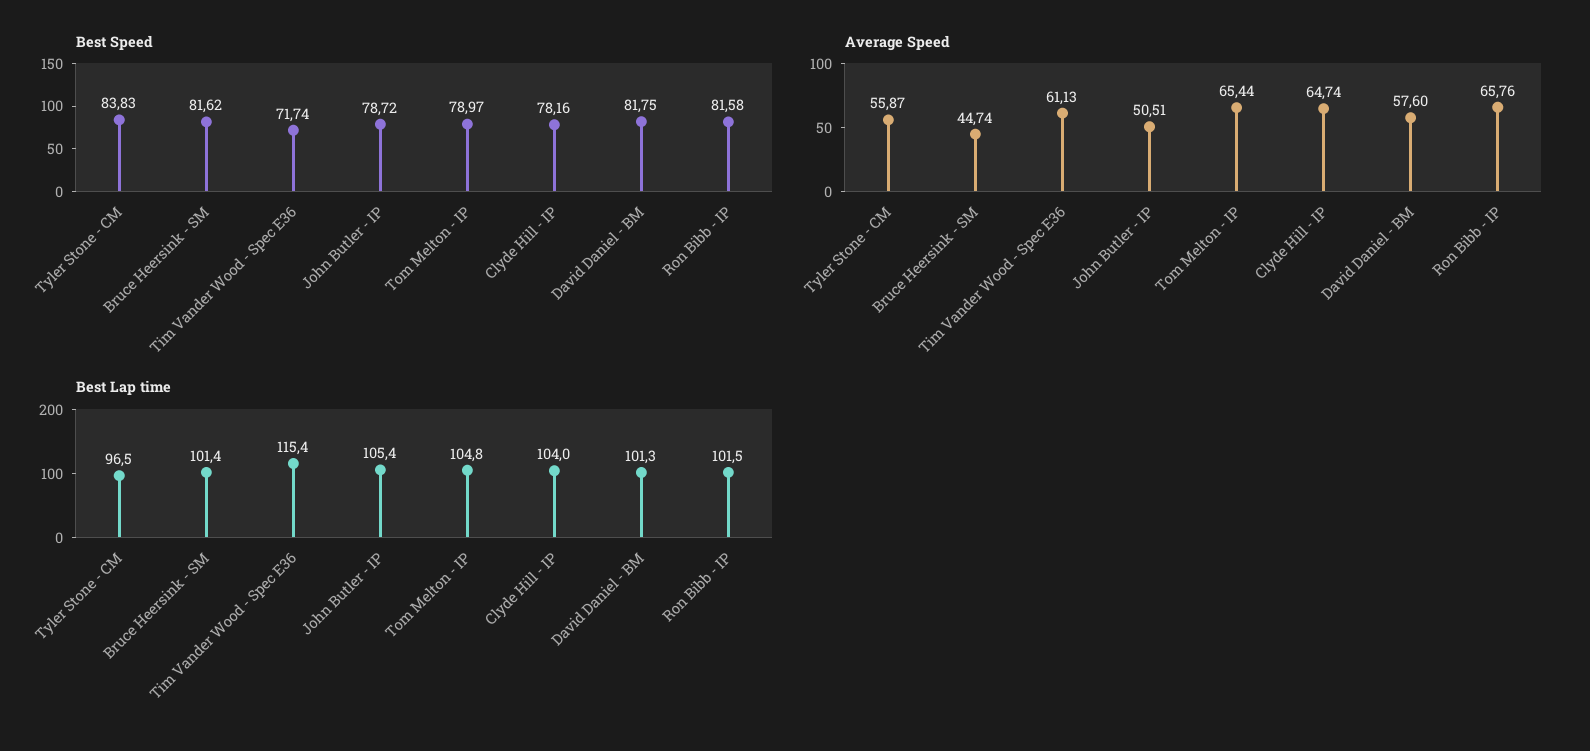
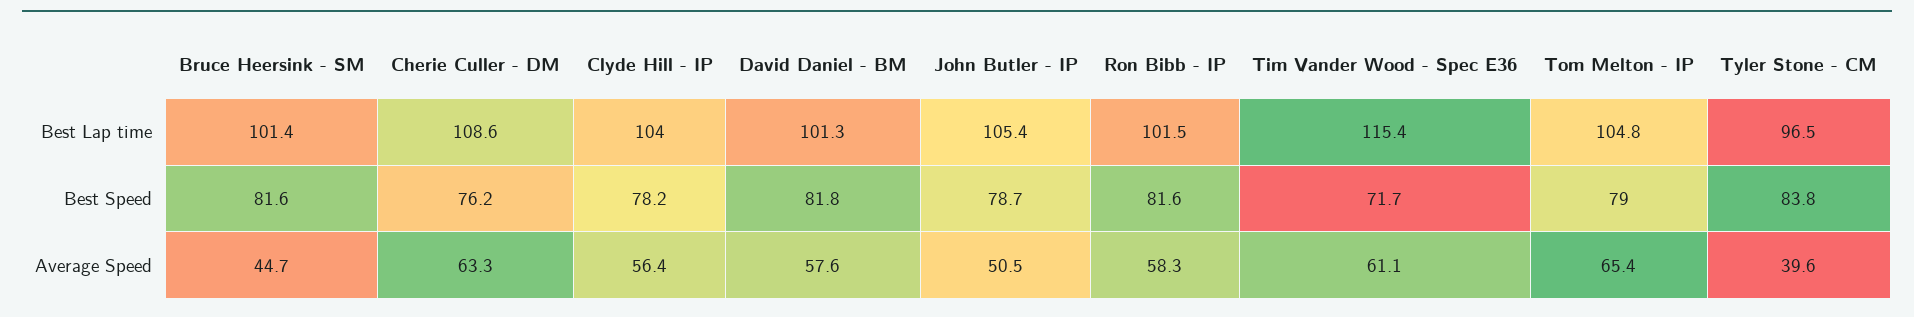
  {
    "Best Speed": {
      "Tyler Stone - CM": 83.83,
      "Bruce Heersink - SM": 81.62,
      "Tim Vander Wood - Spec E36": 71.74,
      "John Butler - IP": 78.72,
      "Tom Melton - IP": 78.97,
      "Clyde Hill - IP": 78.16,
      "David Daniel - BM": 81.75,
-     "Ron Bibb - IP": 81.58
+     "Ron Bibb - IP": 81.58,
+     "Cherie Culler - DM": 76.2
    },
    "Average Speed": {
-     "Tyler Stone - CM": 55.87,
+     "Tyler Stone - CM": 39.6,
      "Bruce Heersink - SM": 44.74,
      "Tim Vander Wood - Spec E36": 61.13,
      "John Butler - IP": 50.51,
      "Tom Melton - IP": 65.44,
-     "Clyde Hill - IP": 64.74,
+     "Clyde Hill - IP": 56.4,
      "David Daniel - BM": 57.6,
-     "Ron Bibb - IP": 65.76
+     "Ron Bibb - IP": 58.3,
+     "Cherie Culler - DM": 63.3
    },
    "Best Lap time": {
      "Tyler Stone - CM": 96.5,
      "Bruce Heersink - SM": 101.4,
      "Tim Vander Wood - Spec E36": 115.4,
      "John Butler - IP": 105.4,
      "Tom Melton - IP": 104.8,
      "Clyde Hill - IP": 104,
      "David Daniel - BM": 101.3,
-     "Ron Bibb - IP": 101.5
+     "Ron Bibb - IP": 101.5,
+     "Cherie Culler - DM": 108.6
    }
  }

